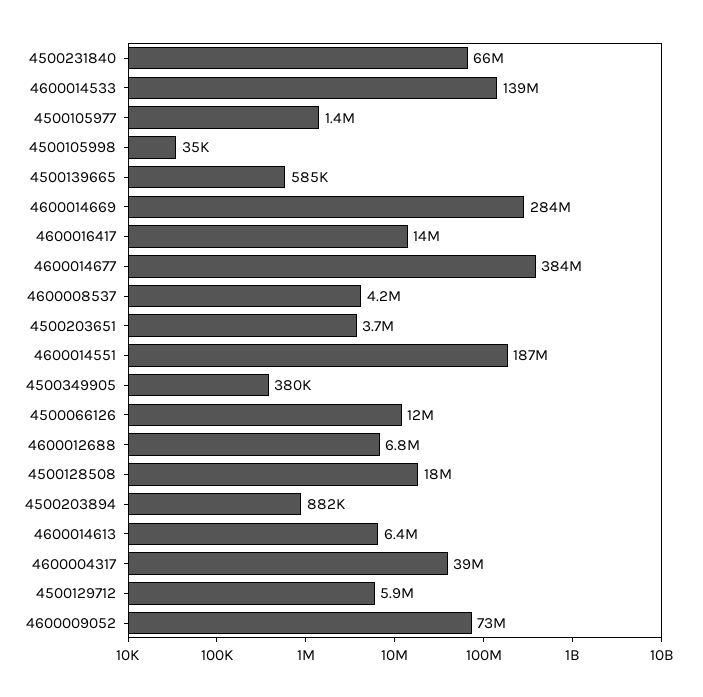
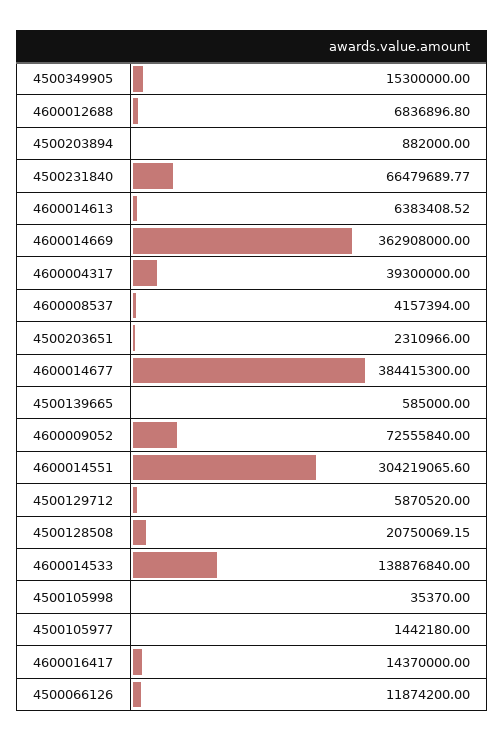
  {
    "4500231840": 66479689.77,
    "4600014533": 138876840,
    "4500105977": 1442180,
    "4500105998": 35370,
    "4500139665": 585000,
-   "4600014669": 284000000,
+   "4600014669": 362908000,
    "4600016417": 14370000,
    "4600014677": 384415300,
    "4600008537": 4157394,
-   "4500203651": 3700000,
+   "4500203651": 2310966,
-   "4600014551": 187000000,
+   "4600014551": 304219065.6,
-   "4500349905": 380000,
+   "4500349905": 15300000,
    "4500066126": 11874200,
    "4600012688": 6836896.8,
-   "4500128508": 18000000,
+   "4500128508": 20750069.15,
    "4500203894": 882000,
    "4600014613": 6383408.52,
    "4600004317": 39300000,
    "4500129712": 5870520,
    "4600009052": 72555840
  }

